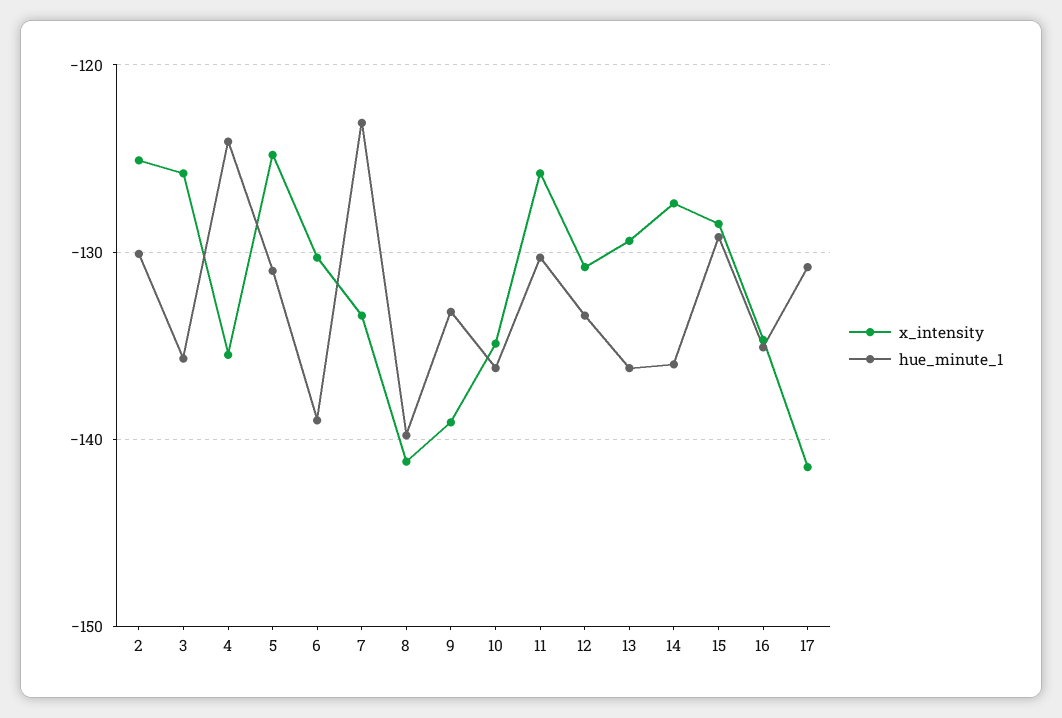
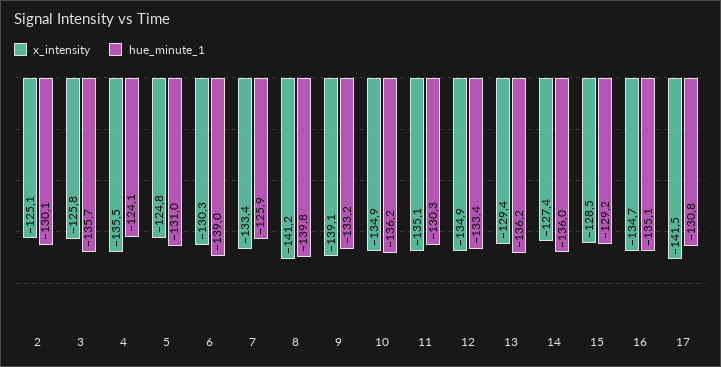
  {
    "x_intensity": {
      "2": -125.1,
      "3": -125.8,
      "4": -135.5,
      "5": -124.8,
      "6": -130.3,
      "7": -133.4,
      "8": -141.2,
      "9": -139.1,
      "10": -134.9,
-     "11": -126,
+     "11": -135.1,
-     "12": -131,
+     "12": -134.9,
      "13": -129.4,
      "14": -127.4,
      "15": -128.5,
      "16": -134.7,
      "17": -141.5
    },
    "hue_minute_1": {
      "2": -130.1,
      "3": -135.7,
      "4": -124.1,
      "5": -131,
      "6": -139,
-     "7": -123,
+     "7": -125.9,
      "8": -139.8,
      "9": -133.2,
      "10": -136.2,
      "11": -130.3,
      "12": -133.4,
      "13": -136.2,
      "14": -136,
      "15": -129.2,
      "16": -135.1,
      "17": -130.8
    }
  }

